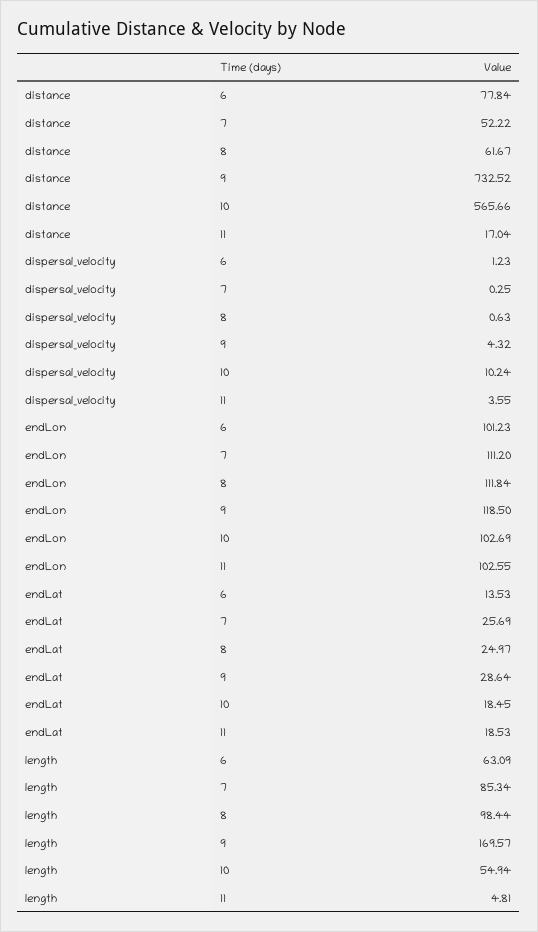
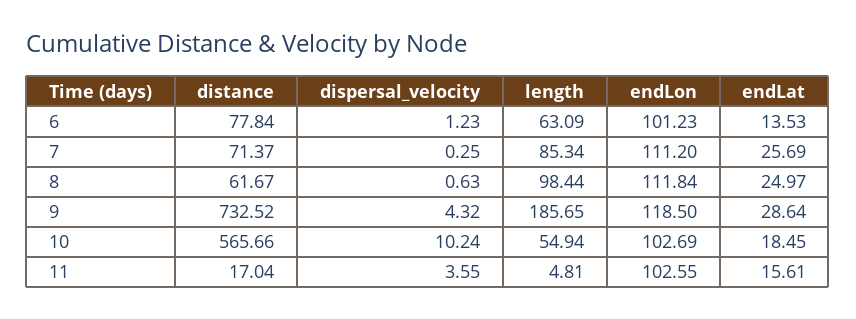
  {
    "distance": {
      "6": 77.84,
-     "7": 52.22,
+     "7": 71.37,
      "8": 61.67,
      "9": 732.52,
      "10": 565.66,
      "11": 17.04
    },
    "dispersal_velocity": {
      "6": 1.23,
      "7": 0.25,
      "8": 0.63,
      "9": 4.32,
      "10": 10.24,
      "11": 3.55
    },
    "endLon": {
      "6": 101.23,
      "7": 111.2,
      "8": 111.84,
      "9": 118.5,
      "10": 102.69,
      "11": 102.55
    },
    "endLat": {
      "6": 13.53,
      "7": 25.69,
      "8": 24.97,
      "9": 28.64,
      "10": 18.45,
-     "11": 18.53
+     "11": 15.61
    },
    "length": {
      "6": 63.09,
      "7": 85.34,
      "8": 98.44,
-     "9": 169.57,
+     "9": 185.65,
      "10": 54.94,
      "11": 4.81
    }
  }

